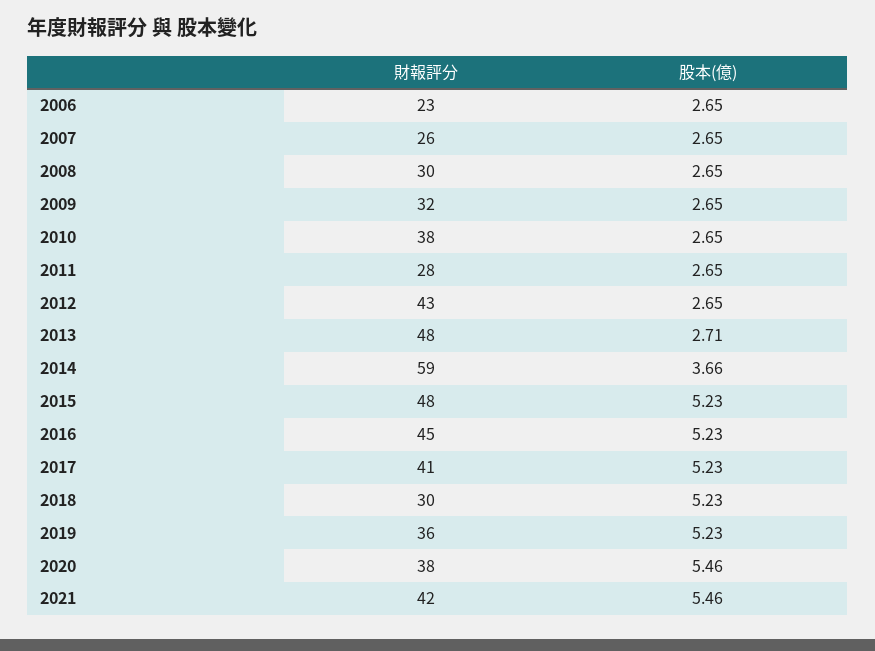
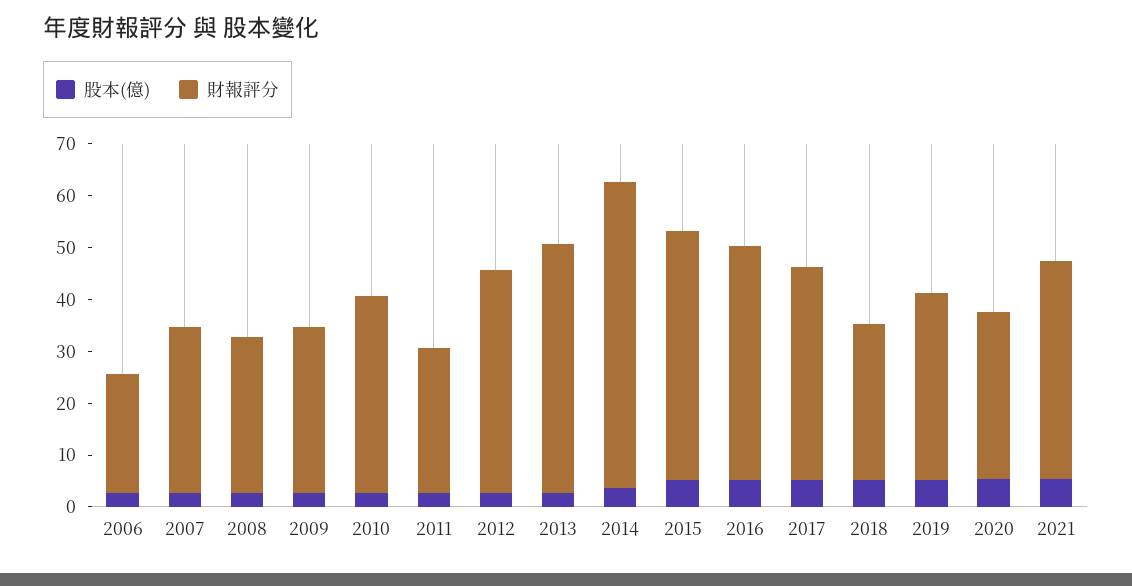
  {
    "財報評分": {
      "2006": 23,
-     "2007": 26,
+     "2007": 32,
      "2008": 30,
      "2009": 32,
      "2010": 38,
      "2011": 28,
      "2012": 43,
      "2013": 48,
      "2014": 59,
      "2015": 48,
      "2016": 45,
      "2017": 41,
      "2018": 30,
      "2019": 36,
-     "2020": 38,
+     "2020": 32,
      "2021": 42
    },
    "股本(億)": {
      "2006": 2.65,
      "2007": 2.65,
      "2008": 2.65,
      "2009": 2.65,
      "2010": 2.65,
      "2011": 2.65,
      "2012": 2.65,
      "2013": 2.71,
      "2014": 3.66,
      "2015": 5.23,
      "2016": 5.23,
      "2017": 5.23,
      "2018": 5.23,
      "2019": 5.23,
      "2020": 5.46,
      "2021": 5.46
    }
  }

